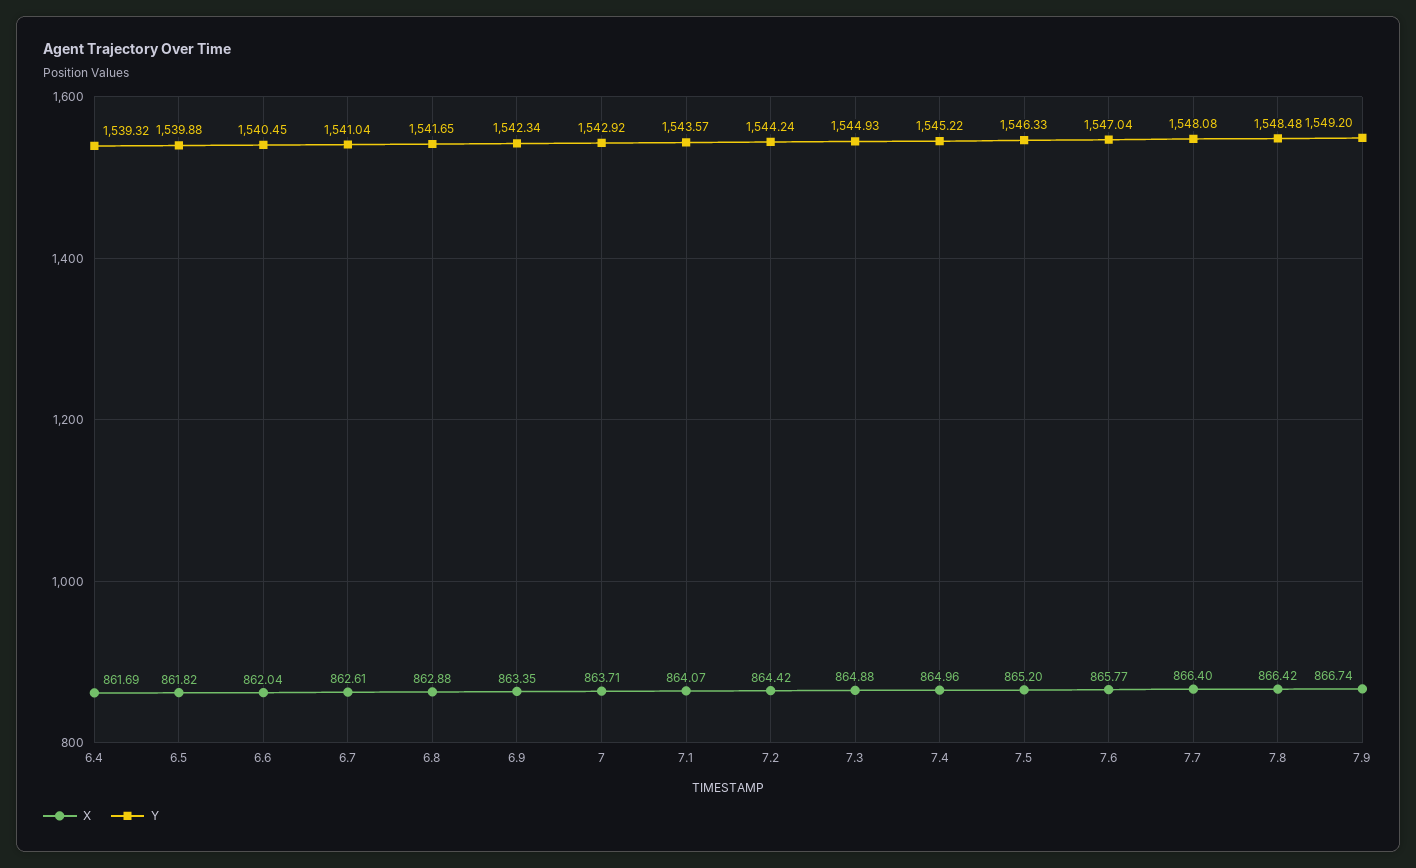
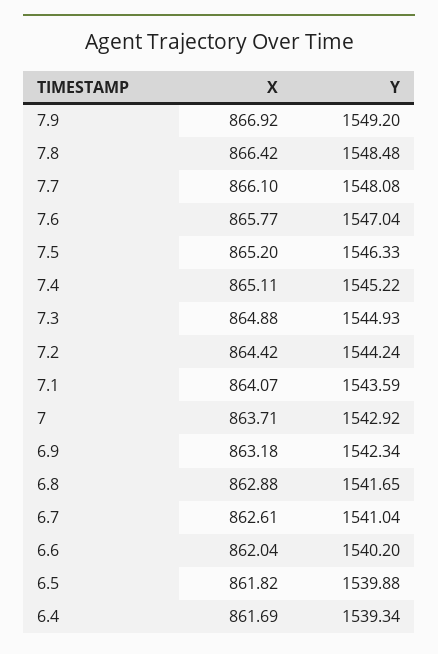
  {
    "X": {
      "6.4": 861.69,
      "6.5": 861.82,
      "6.6": 862.04,
      "6.7": 862.61,
      "6.8": 862.88,
-     "6.9": 863.35,
+     "6.9": 863.18,
      "7": 863.71,
      "7.1": 864.07,
      "7.2": 864.42,
      "7.3": 864.88,
-     "7.4": 864.96,
+     "7.4": 865.11,
      "7.5": 865.2,
      "7.6": 865.77,
-     "7.7": 866.4,
+     "7.7": 866.1,
      "7.8": 866.42,
-     "7.9": 866.74
+     "7.9": 866.92
    },
    "Y": {
-     "6.4": 1539.32,
+     "6.4": 1539.34,
      "6.5": 1539.88,
-     "6.6": 1540.45,
+     "6.6": 1540.2,
      "6.7": 1541.04,
      "6.8": 1541.65,
      "6.9": 1542.34,
      "7": 1542.92,
-     "7.1": 1543.57,
+     "7.1": 1543.59,
      "7.2": 1544.24,
      "7.3": 1544.93,
      "7.4": 1545.22,
      "7.5": 1546.33,
      "7.6": 1547.04,
      "7.7": 1548.08,
      "7.8": 1548.48,
      "7.9": 1549.2
    }
  }

